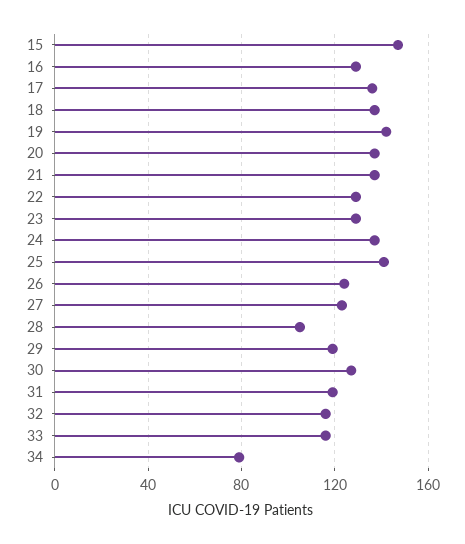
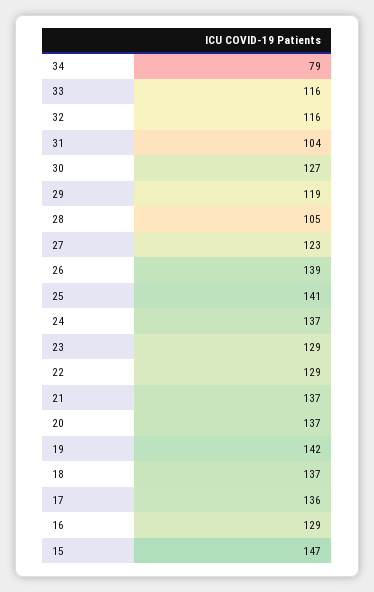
  {
    "15": 147,
    "16": 129,
    "17": 136,
    "18": 137,
    "19": 142,
    "20": 137,
    "21": 137,
    "22": 129,
    "23": 129,
    "24": 137,
    "25": 141,
-   "26": 125,
+   "26": 139,
    "27": 123,
    "28": 105,
    "29": 119,
    "30": 127,
-   "31": 120,
+   "31": 104,
    "32": 116,
    "33": 116,
    "34": 79
  }

